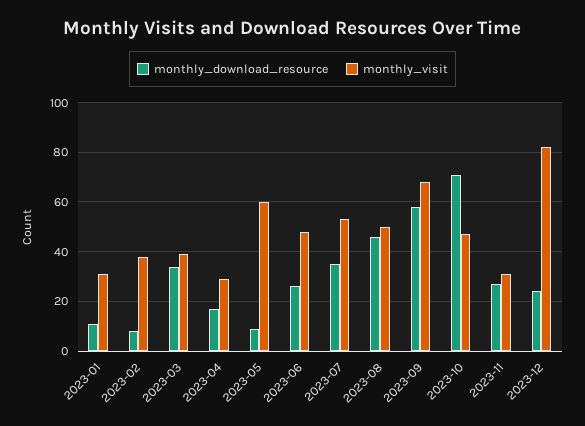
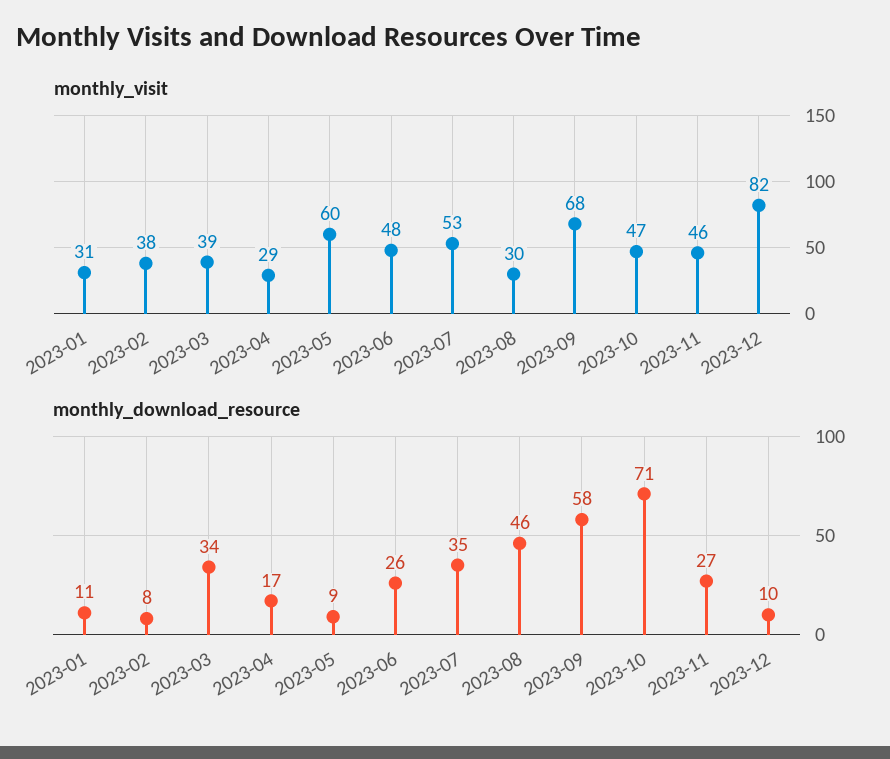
  {
    "monthly_download_resource": {
      "2023-01": 11,
      "2023-02": 8,
      "2023-03": 34,
      "2023-04": 17,
      "2023-05": 9,
      "2023-06": 26,
      "2023-07": 35,
      "2023-08": 46,
      "2023-09": 58,
      "2023-10": 71,
      "2023-11": 27,
-     "2023-12": 25
+     "2023-12": 10
    },
    "monthly_visit": {
      "2023-01": 31,
      "2023-02": 38,
      "2023-03": 39,
      "2023-04": 29,
      "2023-05": 60,
      "2023-06": 48,
      "2023-07": 53,
-     "2023-08": 50,
+     "2023-08": 30,
      "2023-09": 68,
      "2023-10": 47,
-     "2023-11": 30,
+     "2023-11": 46,
      "2023-12": 82
    }
  }

